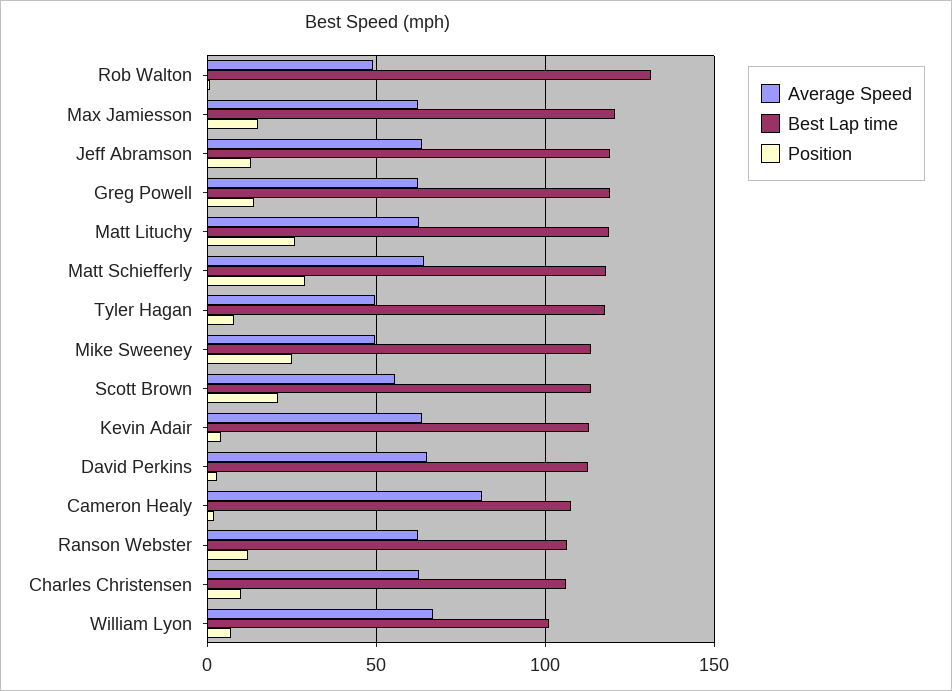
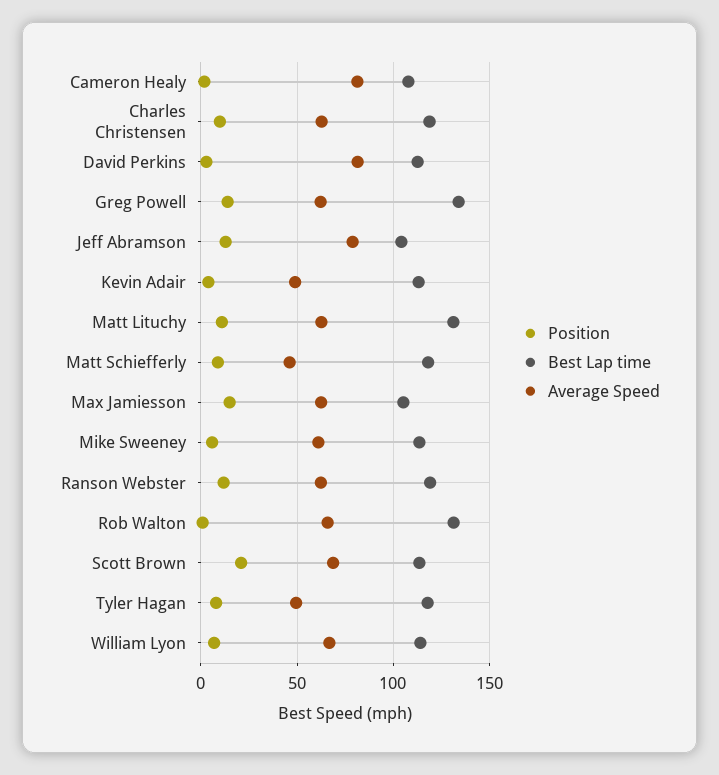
  {
    "Average Speed": {
-     "Rob Walton": 50,
+     "Rob Walton": 65,
      "Max Jamiesson": 60,
-     "Jeff Abramson": 65,
+     "Jeff Abramson": 80,
      "Greg Powell": 60,
      "Matt Lituchy": 65,
-     "Matt Schiefferly": 65,
+     "Matt Schiefferly": 45,
      "Tyler Hagan": 50,
-     "Mike Sweeney": 50,
+     "Mike Sweeney": 60,
-     "Scott Brown": 55,
+     "Scott Brown": 70,
-     "Kevin Adair": 65,
+     "Kevin Adair": 50,
-     "David Perkins": 65,
+     "David Perkins": 80,
      "Cameron Healy": 80,
      "Ranson Webster": 60,
      "Charles Christensen": 65,
      "William Lyon": 65
    },
    "Best Lap time": {
      "Rob Walton": 130,
-     "Max Jamiesson": 120,
+     "Max Jamiesson": 105,
-     "Jeff Abramson": 120,
+     "Jeff Abramson": 105,
-     "Greg Powell": 120,
+     "Greg Powell": 135,
-     "Matt Lituchy": 120,
+     "Matt Lituchy": 130,
      "Matt Schiefferly": 120,
      "Tyler Hagan": 120,
      "Mike Sweeney": 115,
      "Scott Brown": 115,
      "Kevin Adair": 115,
      "David Perkins": 115,
      "Cameron Healy": 110,
-     "Ranson Webster": 105,
+     "Ranson Webster": 120,
-     "Charles Christensen": 105,
+     "Charles Christensen": 120,
-     "William Lyon": 100
+     "William Lyon": 115
    },
    "Position": {
      "Rob Walton": 0,
      "Max Jamiesson": 15,
      "Jeff Abramson": 15,
      "Greg Powell": 15,
-     "Matt Lituchy": 25,
+     "Matt Lituchy": 10,
-     "Matt Schiefferly": 30,
+     "Matt Schiefferly": 10,
      "Tyler Hagan": 10,
-     "Mike Sweeney": 25,
+     "Mike Sweeney": 5,
      "Scott Brown": 20,
      "Kevin Adair": 5,
      "David Perkins": 5,
      "Cameron Healy": 0,
      "Ranson Webster": 10,
      "Charles Christensen": 10,
      "William Lyon": 5
    }
  }

